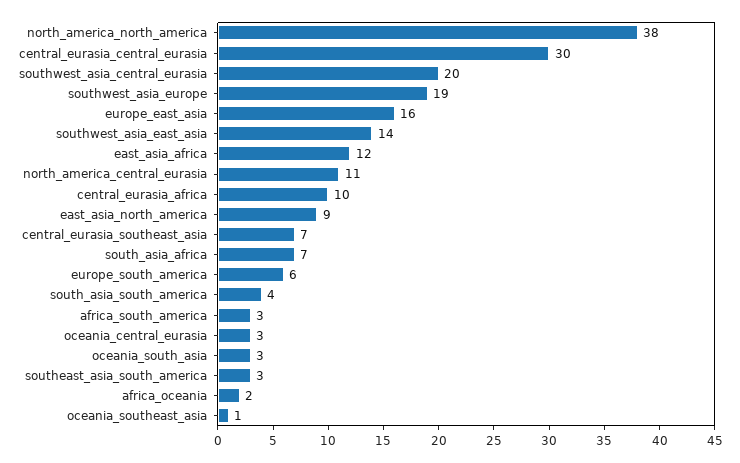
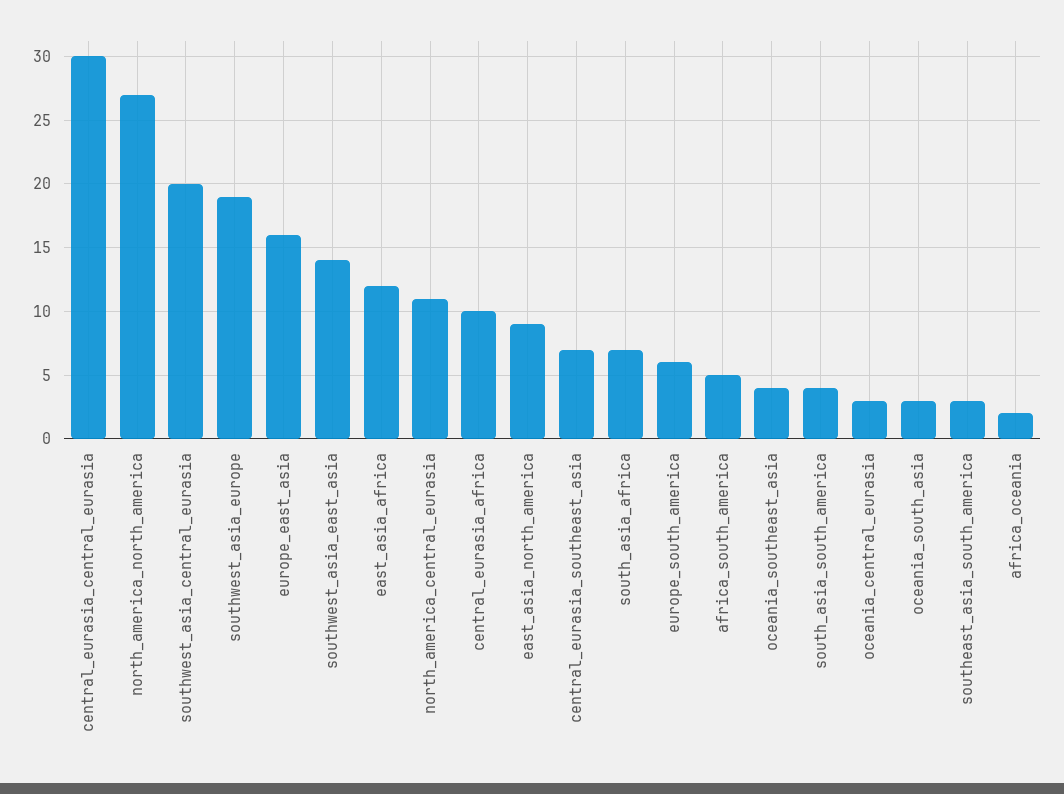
  {
-   "north_america_north_america": 38,
+   "north_america_north_america": 27,
    "central_eurasia_central_eurasia": 30,
    "southwest_asia_central_eurasia": 20,
    "southwest_asia_europe": 19,
    "europe_east_asia": 16,
    "southwest_asia_east_asia": 14,
    "east_asia_africa": 12,
    "north_america_central_eurasia": 11,
    "central_eurasia_africa": 10,
    "east_asia_north_america": 9,
    "central_eurasia_southeast_asia": 7,
    "south_asia_africa": 7,
    "europe_south_america": 6,
    "south_asia_south_america": 4,
-   "africa_south_america": 3,
+   "africa_south_america": 5,
    "oceania_central_eurasia": 3,
    "oceania_south_asia": 3,
    "southeast_asia_south_america": 3,
    "africa_oceania": 2,
-   "oceania_southeast_asia": 1
+   "oceania_southeast_asia": 4
  }

